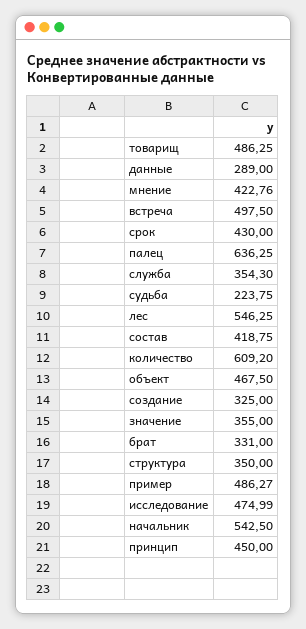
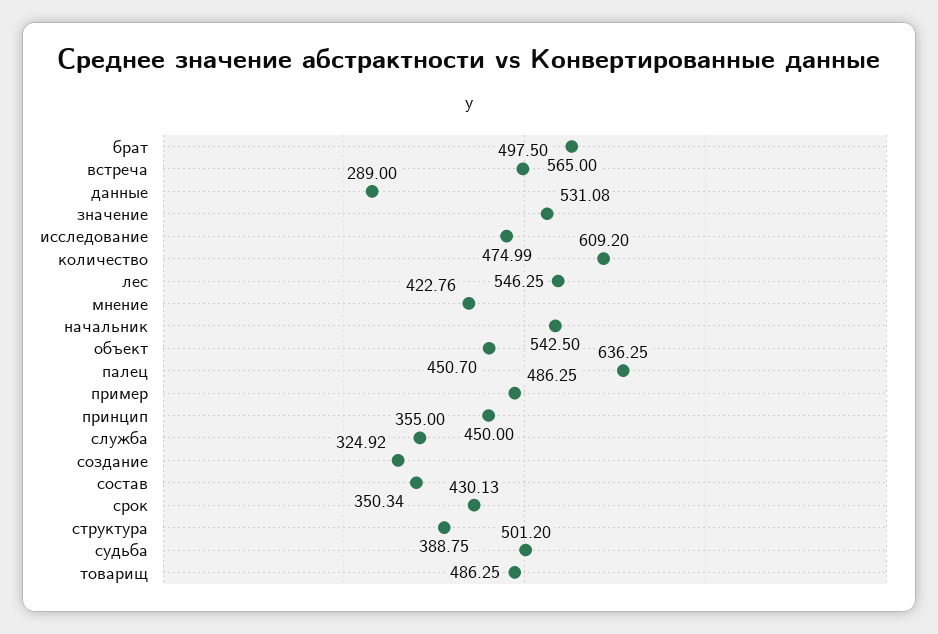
  {
    "товарищ": 486.25,
    "данные": 289,
    "мнение": 422.76,
    "встреча": 497.5,
-   "срок": 430,
+   "срок": 430.13,
    "палец": 636.25,
-   "служба": 354.3,
+   "служба": 355,
-   "судьба": 223.75,
+   "судьба": 501.2,
    "лес": 546.25,
-   "состав": 418.75,
+   "состав": 350.34,
    "количество": 609.2,
-   "объект": 467.5,
+   "объект": 450.7,
-   "создание": 325,
+   "создание": 324.92,
-   "значение": 355,
+   "значение": 531.08,
-   "брат": 331,
+   "брат": 565,
-   "структура": 350,
+   "структура": 388.75,
-   "пример": 486.27,
+   "пример": 486.25,
    "исследование": 474.99,
    "начальник": 542.5,
    "принцип": 450
  }

